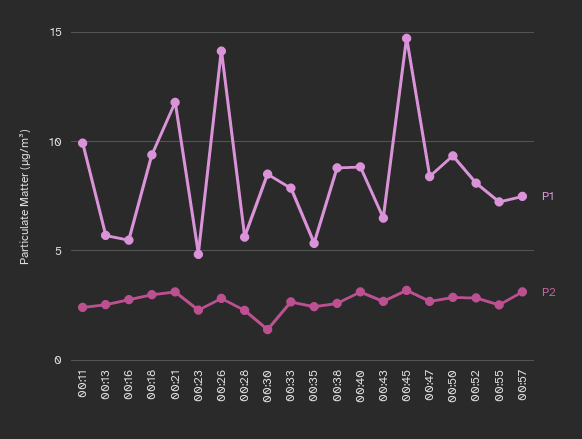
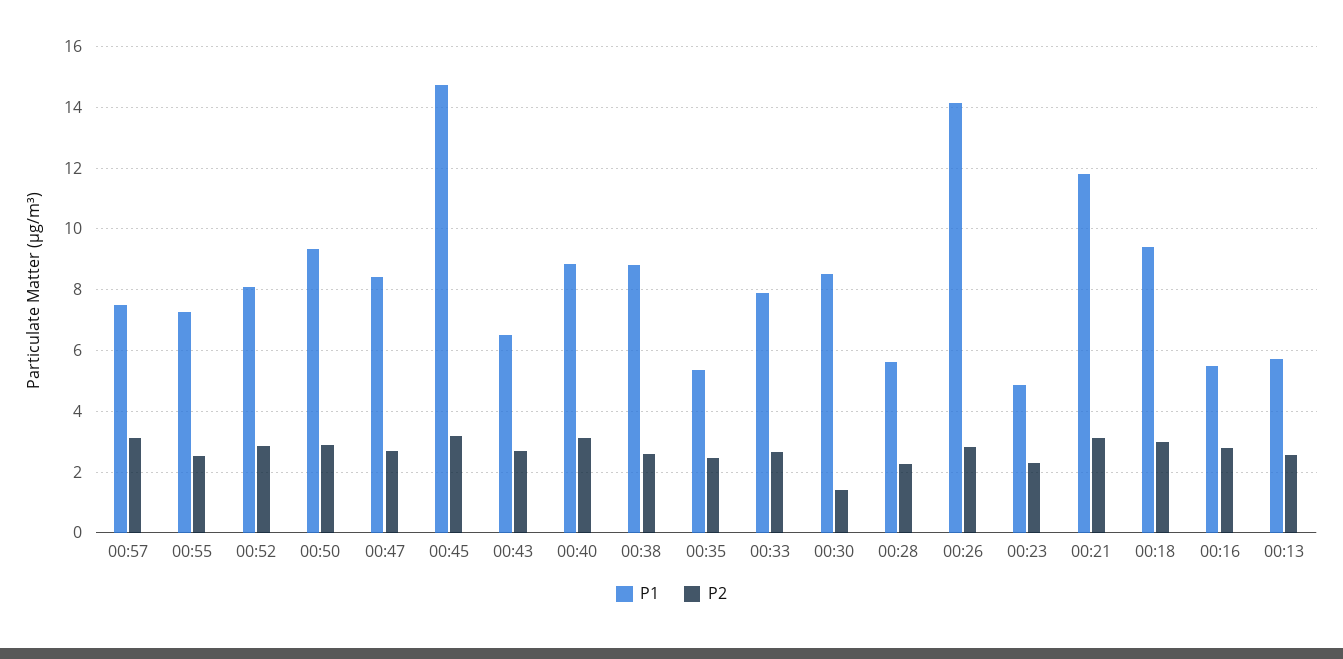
  {
    "P1": {
-     "00:11": 10,
      "00:13": 5.8,
      "00:16": 5.6,
      "00:18": 9.4,
      "00:21": 11.8,
      "00:23": 4.8,
      "00:26": 14.2,
      "00:28": 5.6,
      "00:30": 8.6,
      "00:33": 7.8,
      "00:35": 5.4,
      "00:38": 8.8,
      "00:40": 8.8,
      "00:43": 6.6,
      "00:45": 14.8,
      "00:47": 8.4,
      "00:50": 9.4,
      "00:52": 8.2,
      "00:55": 7.2,
      "00:57": 7.6
    },
    "P2": {
-     "00:11": 2.5,
      "00:13": 2.6,
      "00:16": 2.8,
      "00:18": 3,
      "00:21": 3.2,
      "00:23": 2.4,
      "00:26": 2.8,
      "00:28": 2.2,
      "00:30": 1.4,
      "00:33": 2.6,
      "00:35": 2.4,
      "00:38": 2.6,
      "00:40": 3.2,
      "00:43": 2.8,
      "00:45": 3.2,
      "00:47": 2.8,
      "00:50": 2.8,
      "00:52": 2.8,
      "00:55": 2.6,
      "00:57": 3.2
    }
  }

